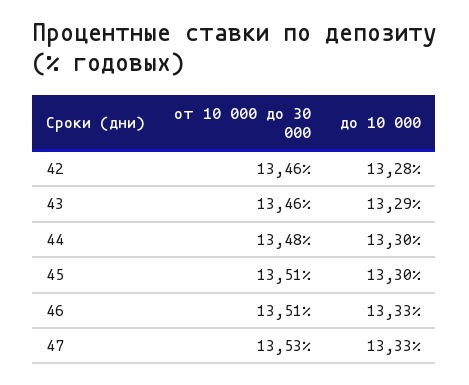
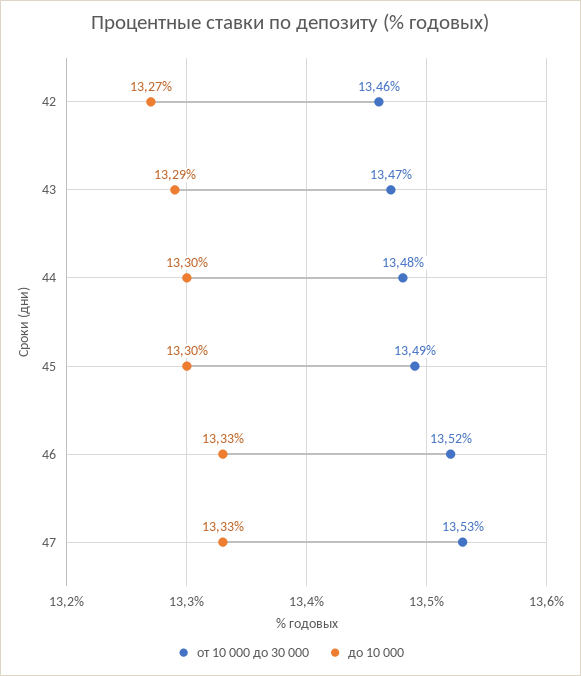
  {
    "от 10 000 до 30 000": {
      "42": 13.46,
-     "43": 13.46,
+     "43": 13.47,
      "44": 13.48,
-     "45": 13.51,
+     "45": 13.49,
-     "46": 13.51,
+     "46": 13.52,
      "47": 13.53
    },
    "до 10 000": {
-     "42": 13.28,
+     "42": 13.27,
      "43": 13.29,
      "44": 13.3,
      "45": 13.3,
      "46": 13.33,
      "47": 13.33
    }
  }

